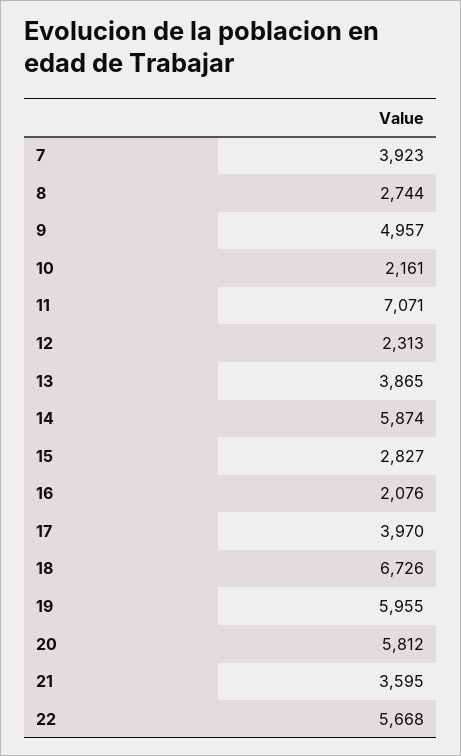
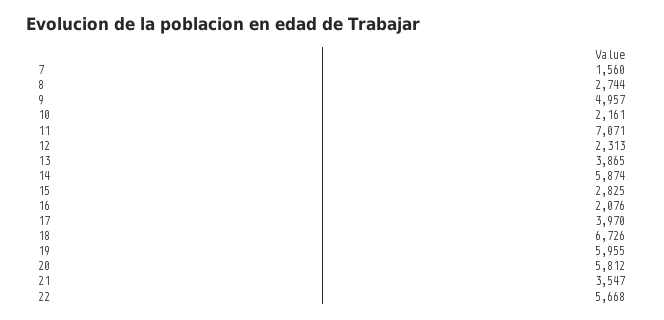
  {
-   "7": 3923,
+   "7": 1560,
    "8": 2744,
    "9": 4957,
    "10": 2161,
    "11": 7071,
    "12": 2313,
    "13": 3865,
    "14": 5874,
-   "15": 2827,
+   "15": 2825,
    "16": 2076,
    "17": 3970,
    "18": 6726,
    "19": 5955,
    "20": 5812,
-   "21": 3595,
+   "21": 3547,
    "22": 5668
  }

